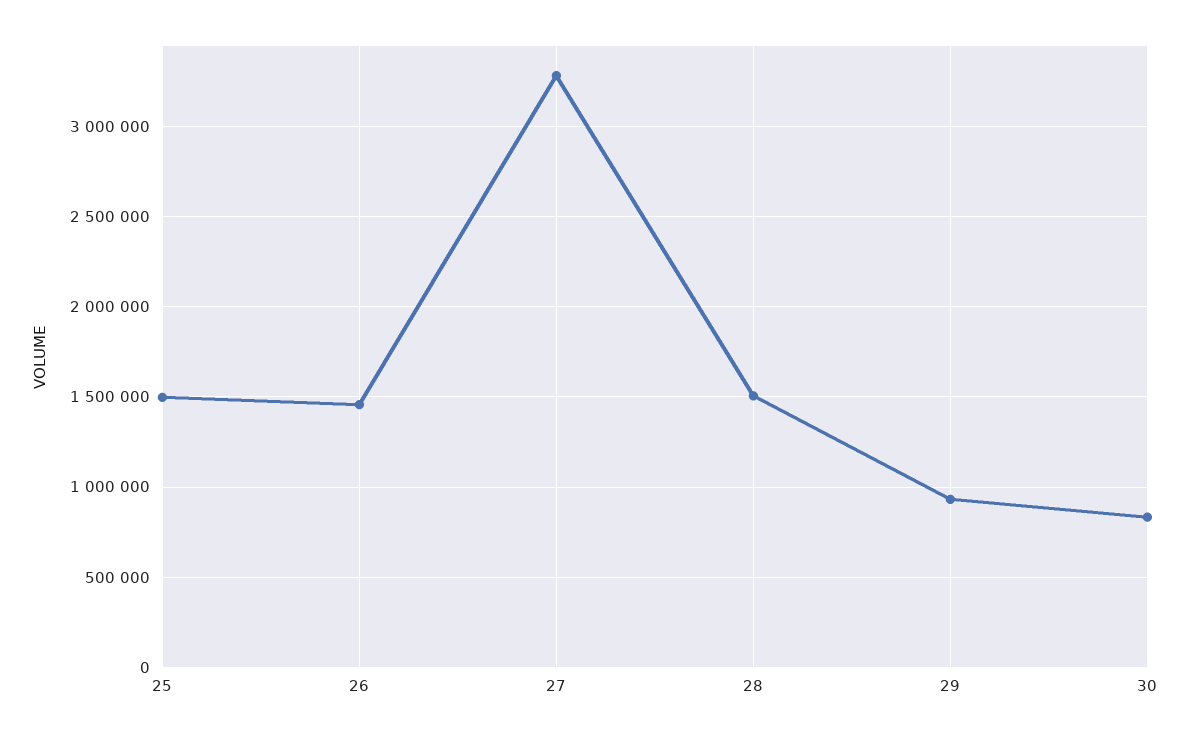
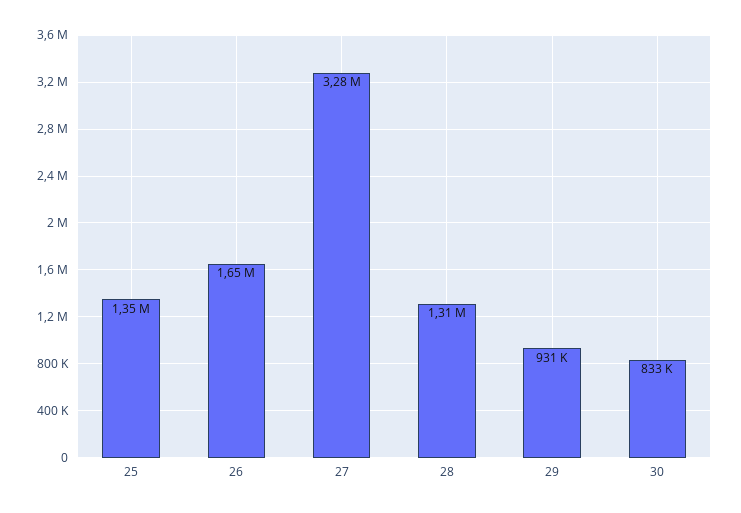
  {
-   "25": 1500000,
+   "25": 1350000,
-   "26": 1450000,
+   "26": 1650000,
    "27": 3280000,
-   "28": 1500000,
+   "28": 1310000,
    "29": 931000,
    "30": 833000
  }

